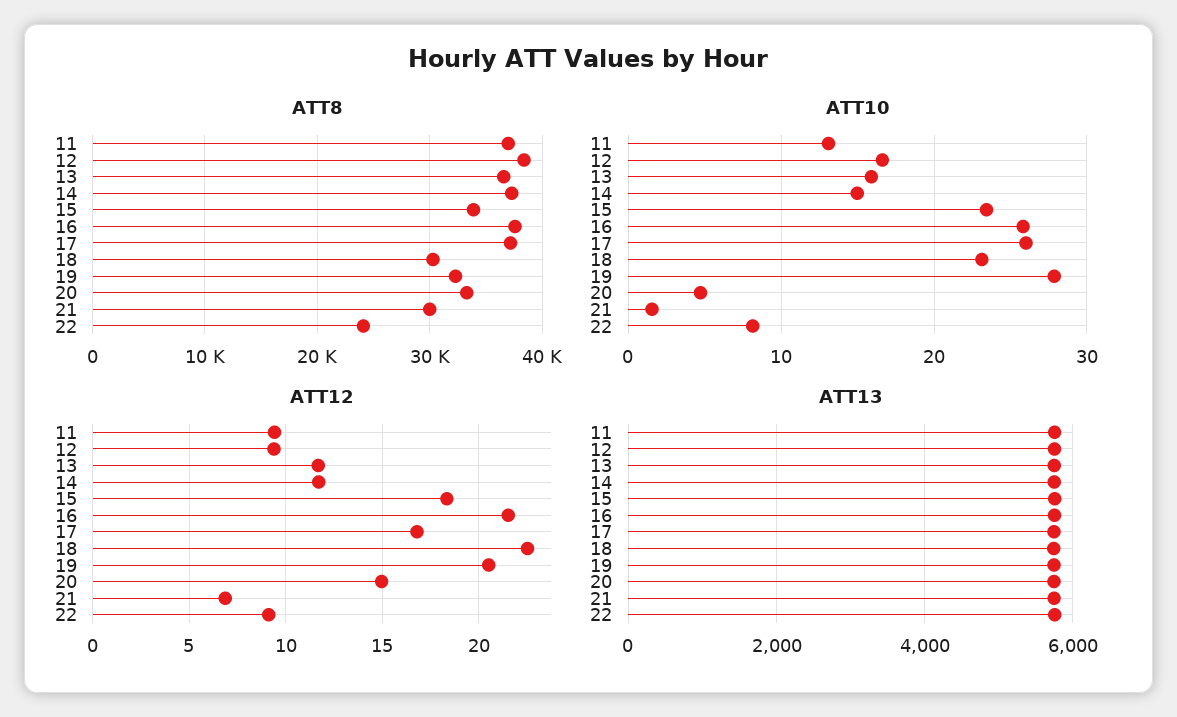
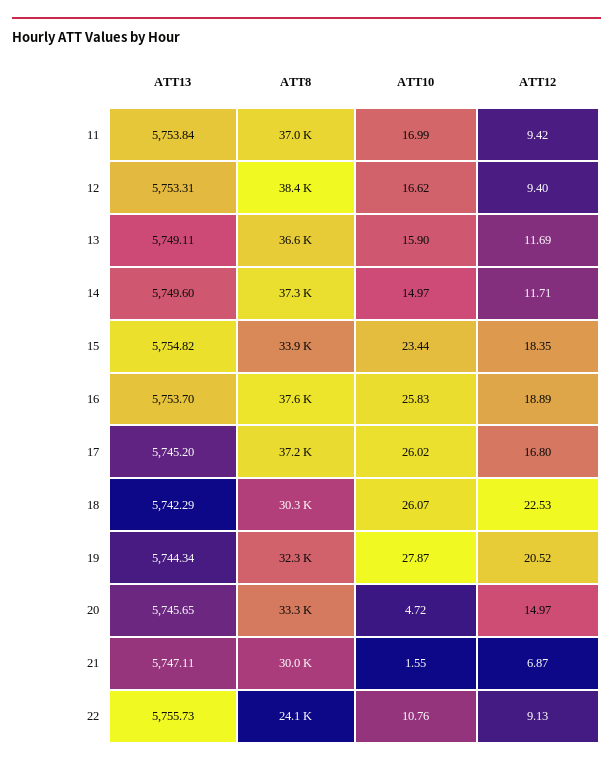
  {
    "ATT8": {
      "11": 37000,
      "12": 38400,
      "13": 36600,
      "14": 37300,
      "15": 33900,
      "16": 37600,
      "17": 37200,
      "18": 30300,
      "19": 32300,
      "20": 33300,
      "21": 30000,
      "22": 24100
    },
    "ATT10": {
-     "11": 13,
+     "11": 16.99,
      "12": 16.62,
      "13": 15.9,
      "14": 14.97,
      "15": 23.44,
      "16": 25.83,
      "17": 26.02,
-     "18": 23,
+     "18": 26.07,
      "19": 27.87,
      "20": 4.72,
      "21": 1.55,
-     "22": 8
+     "22": 10.76
    },
    "ATT12": {
      "11": 9.42,
      "12": 9.4,
      "13": 11.69,
      "14": 11.71,
      "15": 18.35,
-     "16": 21.5,
+     "16": 18.89,
      "17": 16.8,
      "18": 22.53,
      "19": 20.52,
      "20": 14.97,
      "21": 6.87,
      "22": 9.13
    },
    "ATT13": {
      "11": 5753.84,
      "12": 5753.31,
      "13": 5749.11,
      "14": 5749.6,
      "15": 5754.82,
      "16": 5753.7,
      "17": 5745.2,
      "18": 5742.29,
      "19": 5744.34,
      "20": 5745.65,
      "21": 5747.11,
      "22": 5755.73
    }
  }

